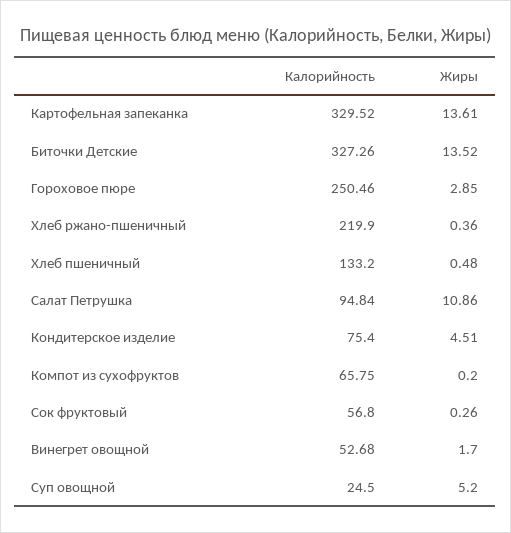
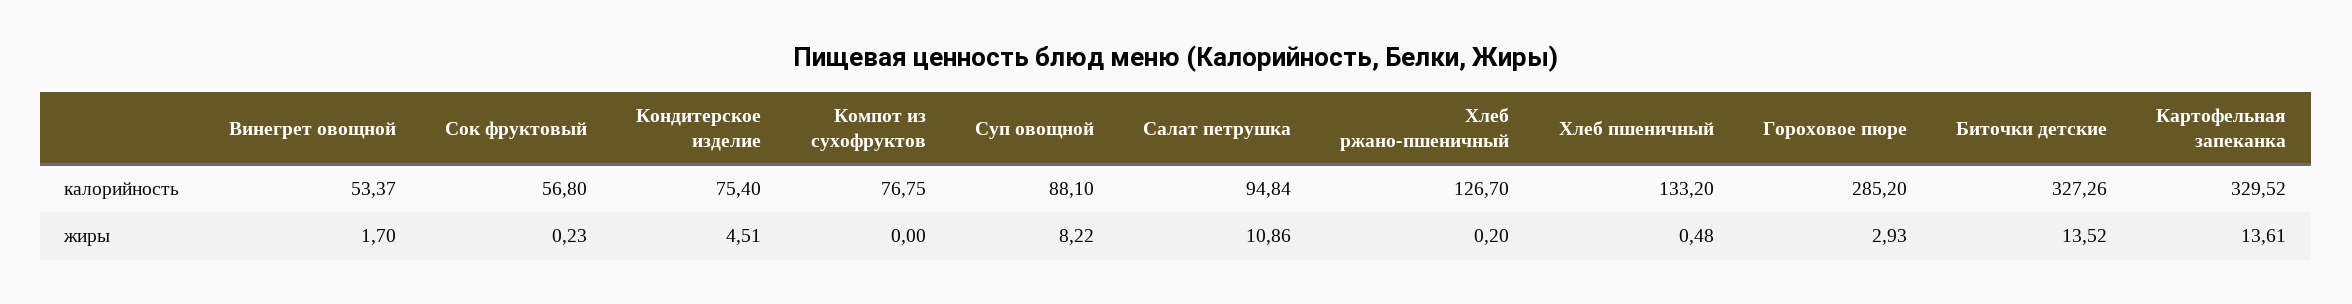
  {
    "Калорийность": {
      "Картофельная запеканка": 329.52,
      "Биточки Детские": 327.26,
-     "Гороховое пюре": 250.46,
+     "Гороховое пюре": 285.2,
-     "Хлеб ржано-пшеничный": 219.9,
+     "Хлеб ржано-пшеничный": 126.7,
      "Хлеб пшеничный": 133.2,
      "Салат Петрушка": 94.84,
      "Кондитерское изделие": 75.4,
-     "Компот из сухофруктов": 65.75,
+     "Компот из сухофруктов": 76.75,
      "Сок фруктовый": 56.8,
-     "Винегрет овощной": 52.68,
+     "Винегрет овощной": 53.37,
-     "Суп овощной": 24.5
+     "Суп овощной": 88.1
    },
    "Жиры": {
      "Картофельная запеканка": 13.61,
      "Биточки Детские": 13.52,
-     "Гороховое пюре": 2.85,
+     "Гороховое пюре": 2.93,
-     "Хлеб ржано-пшеничный": 0.36,
+     "Хлеб ржано-пшеничный": 0.2,
      "Хлеб пшеничный": 0.48,
      "Салат Петрушка": 10.86,
      "Кондитерское изделие": 4.51,
-     "Компот из сухофруктов": 0.2,
+     "Компот из сухофруктов": 0,
-     "Сок фруктовый": 0.26,
+     "Сок фруктовый": 0.23,
      "Винегрет овощной": 1.7,
-     "Суп овощной": 5.2
+     "Суп овощной": 8.22
    }
  }

